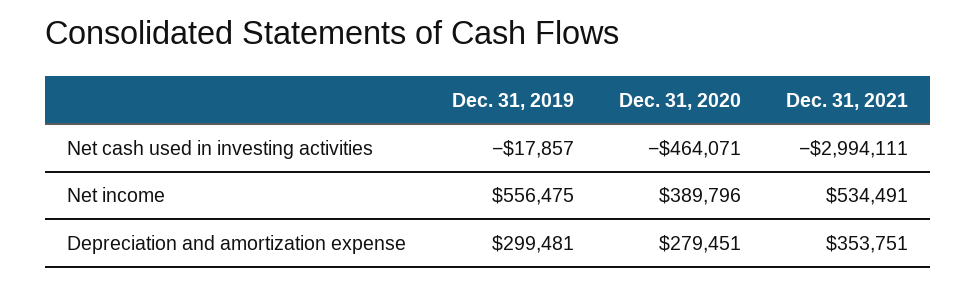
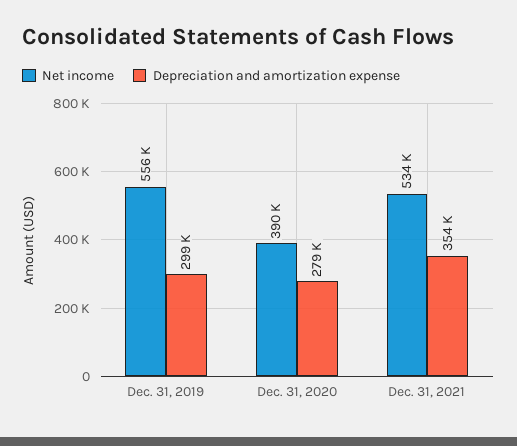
  {
-   "Net cash used in investing activities": {
-     "Dec. 31, 2019": -17857,
-     "Dec. 31, 2020": -464071,
-     "Dec. 31, 2021": -2994111
-   },
    "Net income": {
      "Dec. 31, 2019": 556475,
      "Dec. 31, 2020": 389796,
      "Dec. 31, 2021": 534491
    },
    "Depreciation and amortization expense": {
      "Dec. 31, 2019": 299481,
      "Dec. 31, 2020": 279451,
      "Dec. 31, 2021": 353751
    }
  }

